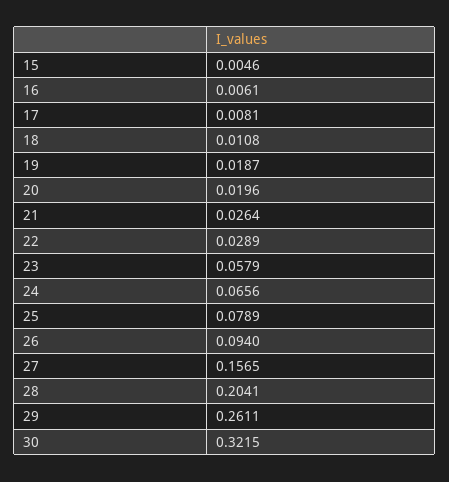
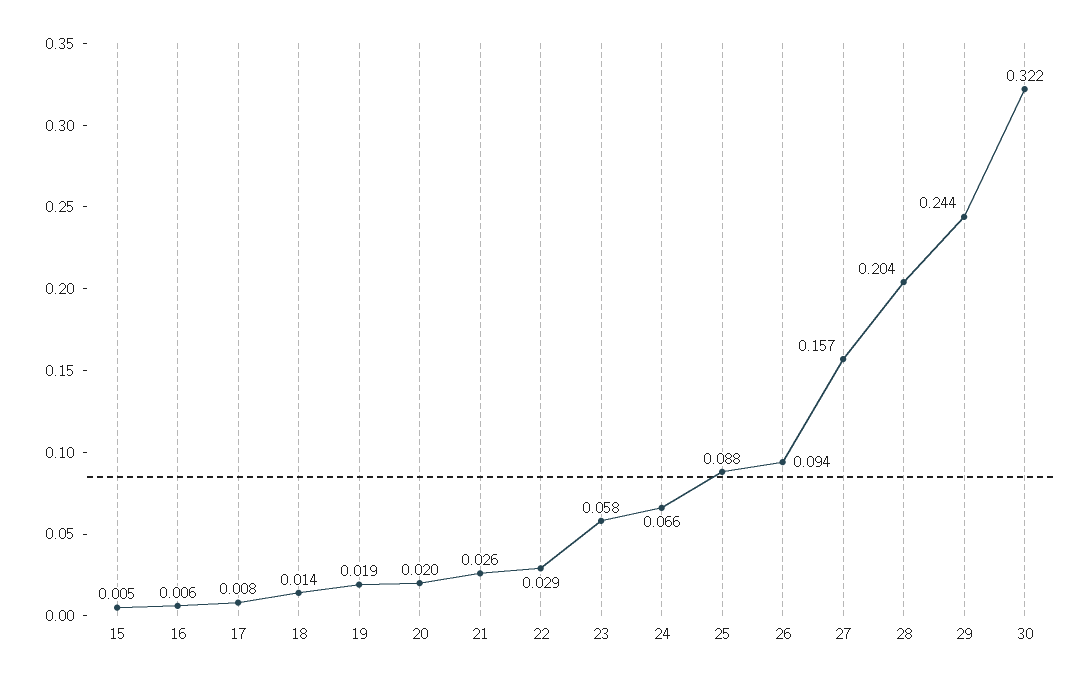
  {
    "15": 0.0046,
    "16": 0.0061,
    "17": 0.0081,
-   "18": 0.0108,
+   "18": 0.014,
    "19": 0.0187,
    "20": 0.0196,
    "21": 0.0264,
    "22": 0.0289,
    "23": 0.0579,
    "24": 0.0656,
-   "25": 0.0789,
+   "25": 0.088,
    "26": 0.094,
    "27": 0.1565,
    "28": 0.2041,
-   "29": 0.2611,
+   "29": 0.244,
    "30": 0.3215
  }

